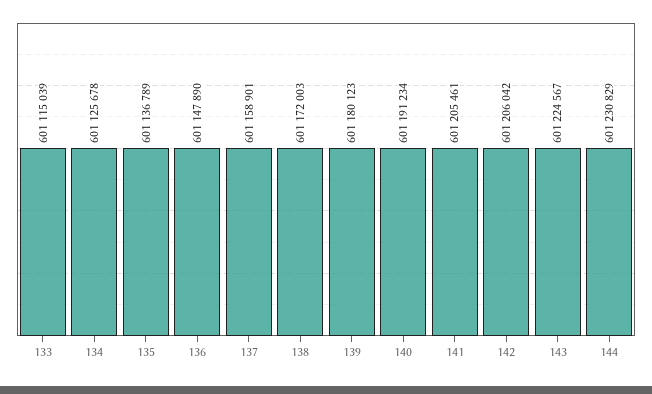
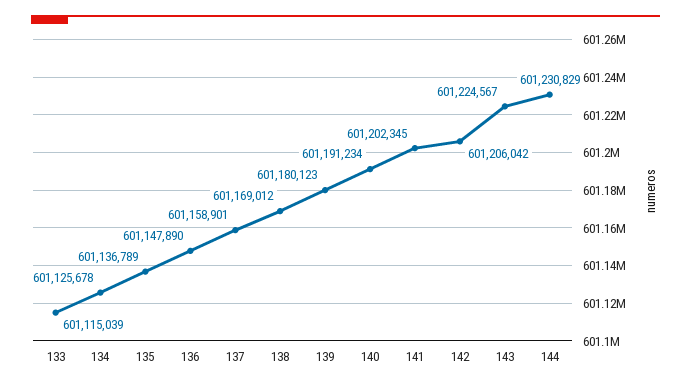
  {
    "133": 601115039,
    "134": 601125678,
    "135": 601136789,
    "136": 601147890,
    "137": 601158901,
-   "138": 601172003,
+   "138": 601169012,
    "139": 601180123,
    "140": 601191234,
-   "141": 601205461,
+   "141": 601202345,
    "142": 601206042,
    "143": 601224567,
    "144": 601230829
  }

